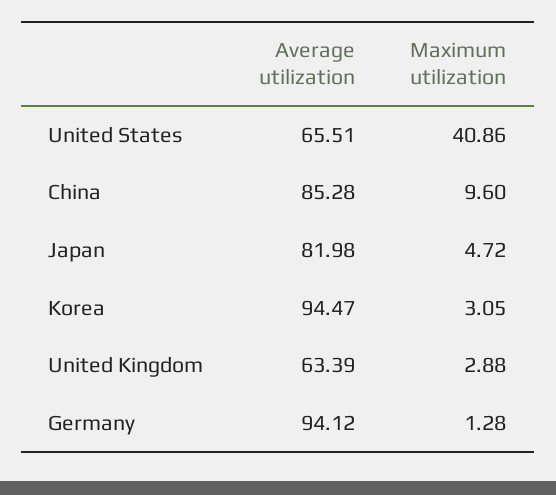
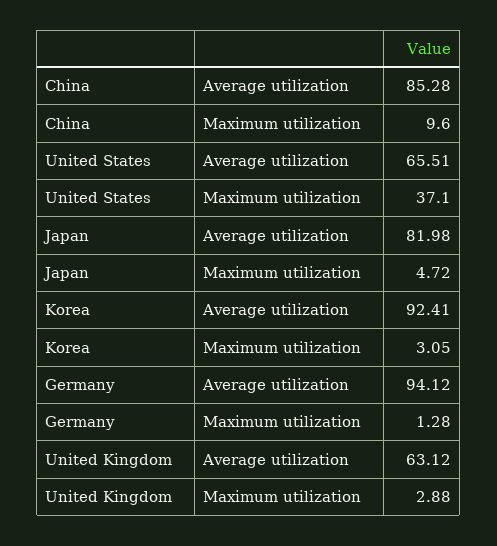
  {
    "Average utilization": {
      "United States": 65.51,
      "China": 85.28,
      "Japan": 81.98,
-     "Korea": 94.47,
+     "Korea": 92.41,
-     "United Kingdom": 63.39,
+     "United Kingdom": 63.12,
      "Germany": 94.12
    },
    "Maximum utilization": {
-     "United States": 40.86,
+     "United States": 37.1,
      "China": 9.6,
      "Japan": 4.72,
      "Korea": 3.05,
      "United Kingdom": 2.88,
      "Germany": 1.28
    }
  }

